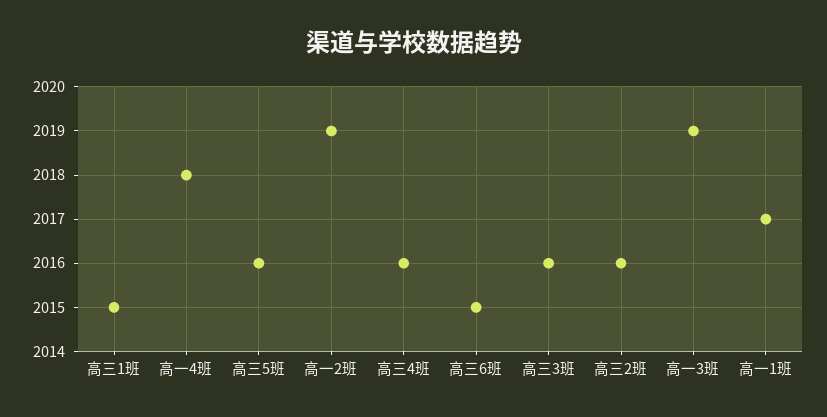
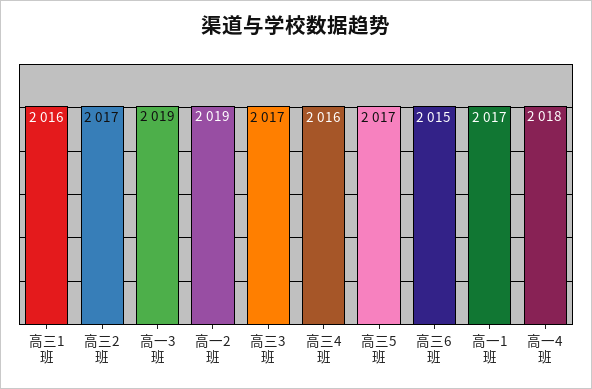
  {
-   "高三1班": 2015,
+   "高三1班": 2016,
    "高一4班": 2018,
-   "高三5班": 2016,
+   "高三5班": 2017,
    "高一2班": 2019,
    "高三4班": 2016,
    "高三6班": 2015,
-   "高三3班": 2016,
+   "高三3班": 2017,
-   "高三2班": 2016,
+   "高三2班": 2017,
    "高一3班": 2019,
    "高一1班": 2017
  }

